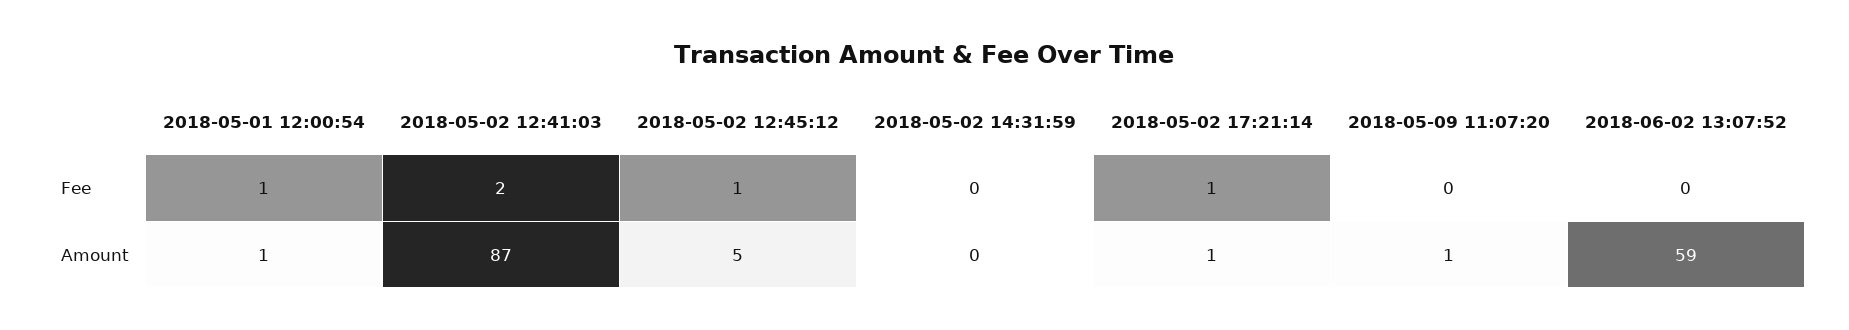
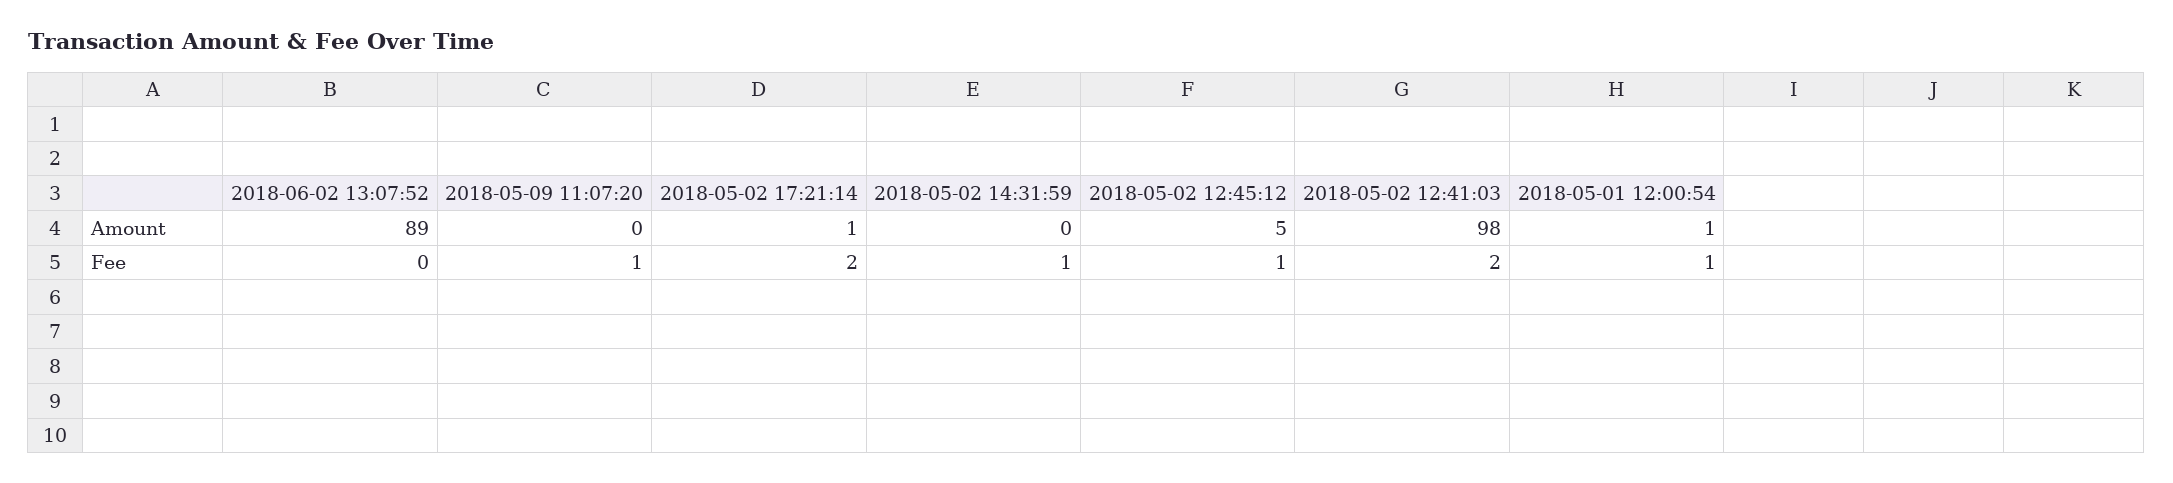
  {
    "2018-05-01 12:00:54": {
      "Fee": 1,
      "Amount": 1
    },
    "2018-05-02 12:41:03": {
      "Fee": 2,
-     "Amount": 87
+     "Amount": 98
    },
    "2018-05-02 12:45:12": {
      "Fee": 1,
      "Amount": 5
    },
    "2018-05-02 14:31:59": {
-     "Fee": 0,
+     "Fee": 1,
      "Amount": 0
    },
    "2018-05-02 17:21:14": {
-     "Fee": 1,
+     "Fee": 2,
      "Amount": 1
    },
    "2018-05-09 11:07:20": {
-     "Fee": 0,
+     "Fee": 1,
-     "Amount": 1
+     "Amount": 0
    },
    "2018-06-02 13:07:52": {
      "Fee": 0,
-     "Amount": 59
+     "Amount": 89
    }
  }

